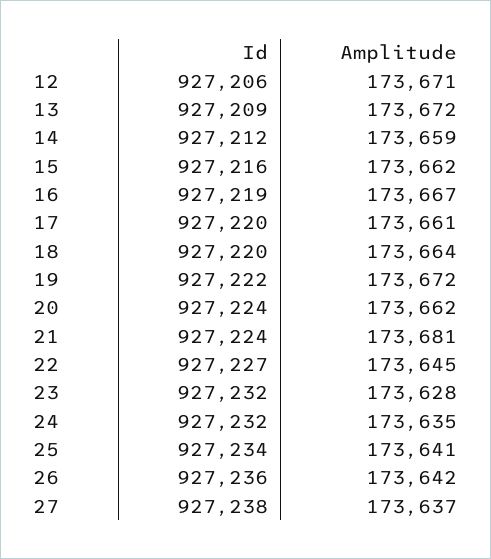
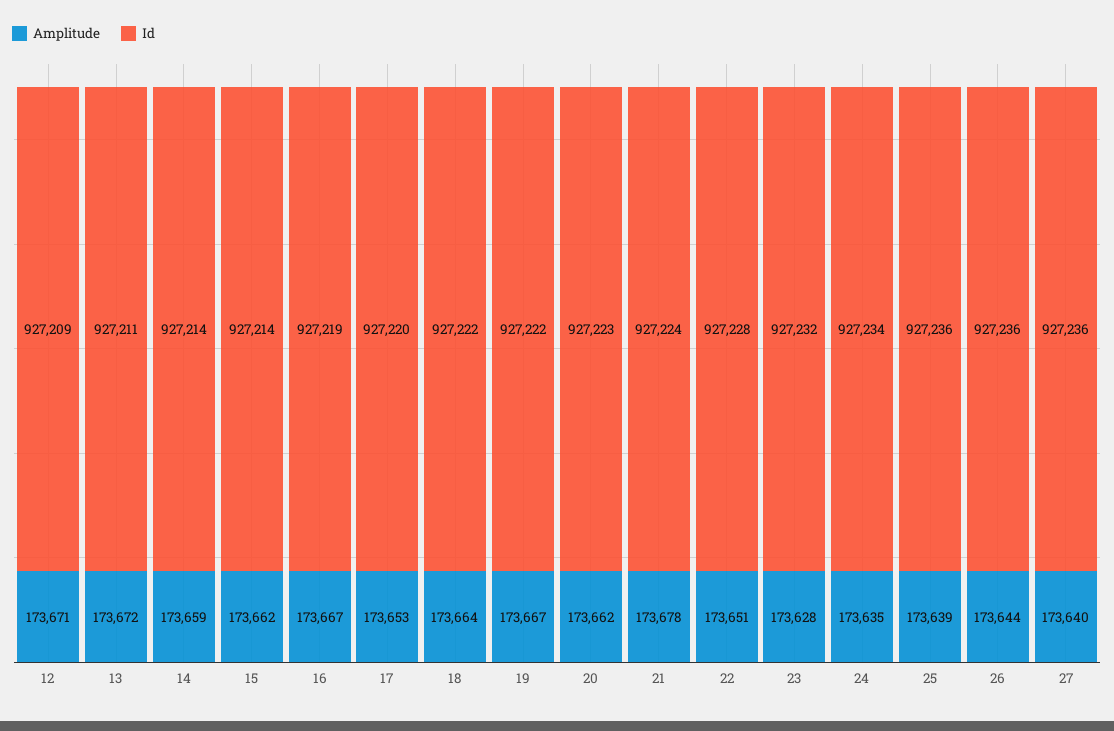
  {
    "Id": {
-     "12": 927206,
+     "12": 927209,
-     "13": 927209,
+     "13": 927211,
-     "14": 927212,
+     "14": 927214,
-     "15": 927216,
+     "15": 927214,
      "16": 927219,
      "17": 927220,
-     "18": 927220,
+     "18": 927222,
      "19": 927222,
-     "20": 927224,
+     "20": 927223,
      "21": 927224,
-     "22": 927227,
+     "22": 927228,
      "23": 927232,
-     "24": 927232,
+     "24": 927234,
-     "25": 927234,
+     "25": 927236,
      "26": 927236,
-     "27": 927238
+     "27": 927236
    },
    "Amplitude": {
      "12": 173671,
      "13": 173672,
      "14": 173659,
      "15": 173662,
      "16": 173667,
-     "17": 173661,
+     "17": 173653,
      "18": 173664,
-     "19": 173672,
+     "19": 173667,
      "20": 173662,
-     "21": 173681,
+     "21": 173678,
-     "22": 173645,
+     "22": 173651,
      "23": 173628,
      "24": 173635,
-     "25": 173641,
+     "25": 173639,
-     "26": 173642,
+     "26": 173644,
-     "27": 173637
+     "27": 173640
    }
  }

